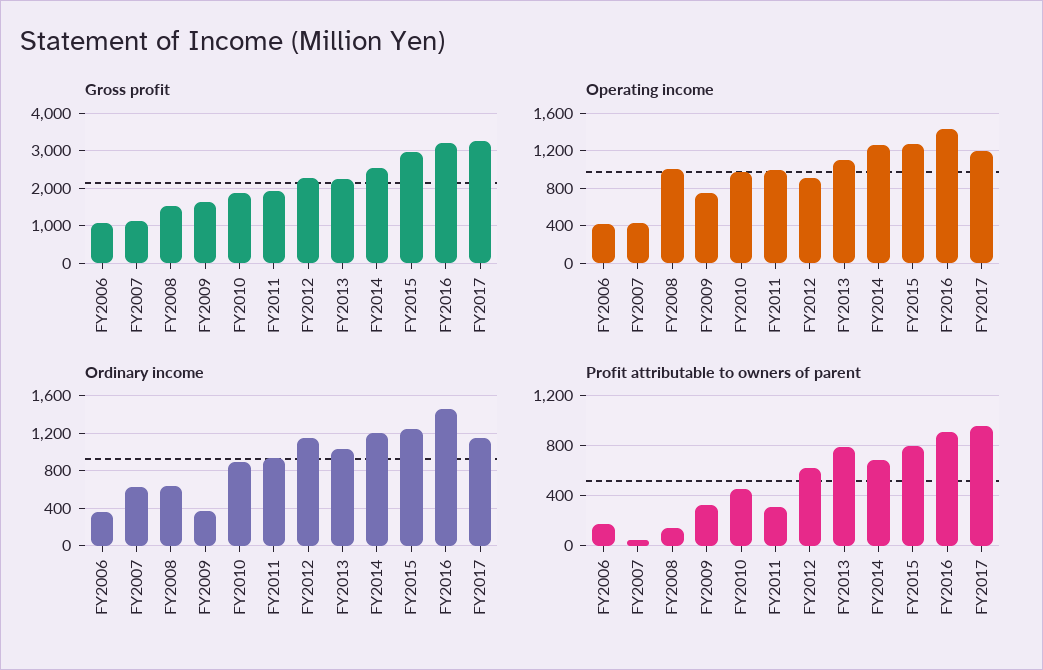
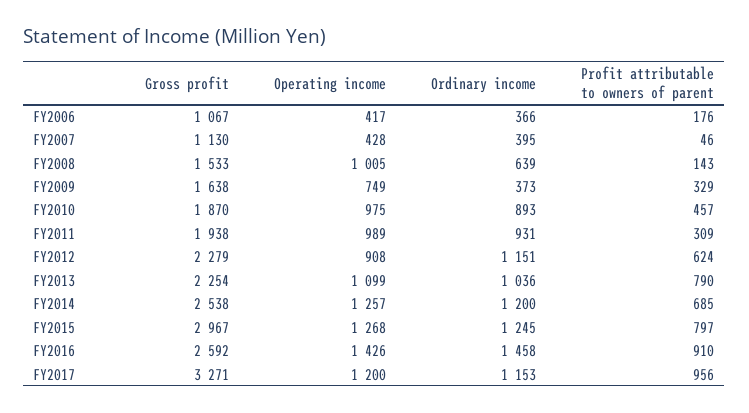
  {
    "Gross profit": {
      "FY2006": 1067,
      "FY2007": 1130,
      "FY2008": 1533,
      "FY2009": 1638,
      "FY2010": 1870,
      "FY2011": 1938,
      "FY2012": 2279,
      "FY2013": 2254,
      "FY2014": 2538,
      "FY2015": 2967,
-     "FY2016": 3200,
+     "FY2016": 2592,
      "FY2017": 3271
    },
    "Operating income": {
      "FY2006": 417,
      "FY2007": 428,
      "FY2008": 1005,
      "FY2009": 749,
      "FY2010": 975,
      "FY2011": 989,
      "FY2012": 908,
      "FY2013": 1099,
      "FY2014": 1257,
      "FY2015": 1268,
      "FY2016": 1426,
      "FY2017": 1200
    },
    "Ordinary income": {
      "FY2006": 366,
-     "FY2007": 600,
+     "FY2007": 395,
      "FY2008": 639,
      "FY2009": 373,
      "FY2010": 893,
      "FY2011": 931,
      "FY2012": 1151,
      "FY2013": 1036,
      "FY2014": 1200,
      "FY2015": 1245,
      "FY2016": 1458,
      "FY2017": 1153
    },
    "Profit attributable to owners of parent": {
      "FY2006": 176,
      "FY2007": 46,
      "FY2008": 143,
      "FY2009": 329,
      "FY2010": 457,
      "FY2011": 309,
      "FY2012": 624,
      "FY2013": 790,
      "FY2014": 685,
      "FY2015": 797,
      "FY2016": 910,
      "FY2017": 956
    }
  }

